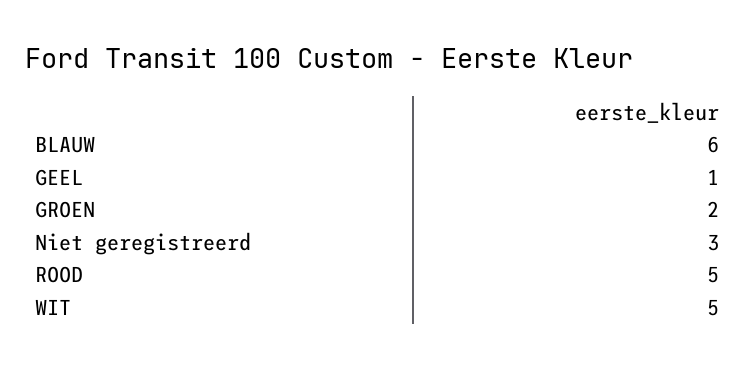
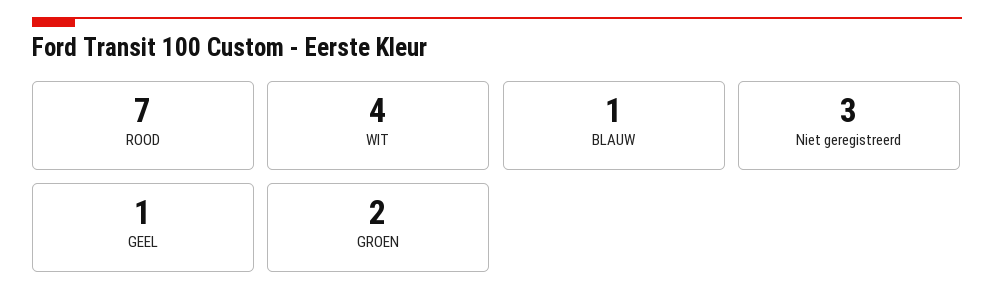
  {
-   "BLAUW": 6,
+   "BLAUW": 1,
    "GEEL": 1,
    "GROEN": 2,
    "Niet geregistreerd": 3,
-   "ROOD": 5,
+   "ROOD": 7,
-   "WIT": 5
+   "WIT": 4
  }

